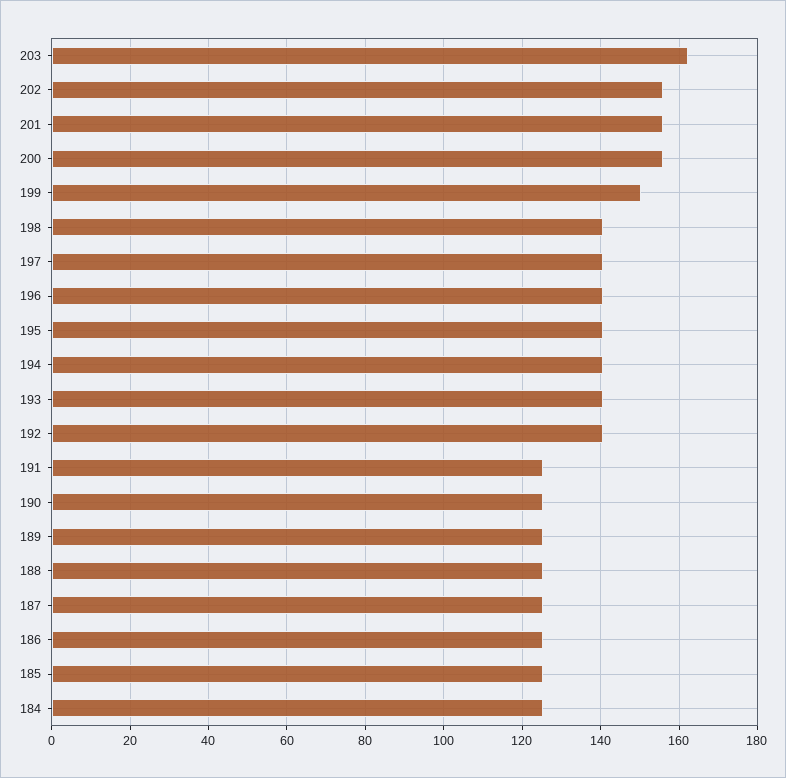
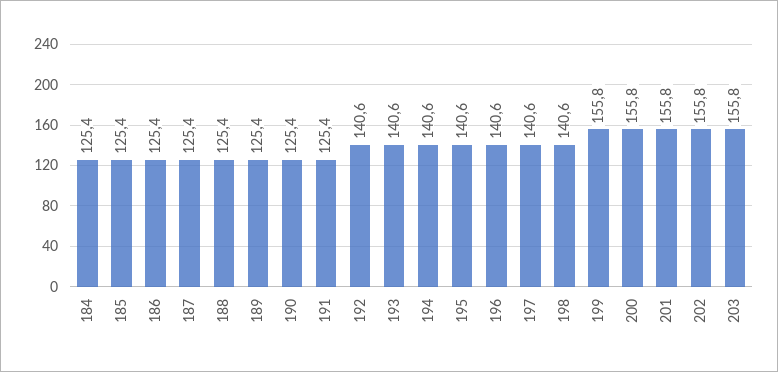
  {
-   "203": 162,
+   "203": 155.8,
    "202": 155.8,
    "201": 155.8,
    "200": 155.8,
-   "199": 150,
+   "199": 155.8,
    "198": 140.6,
    "197": 140.6,
    "196": 140.6,
    "195": 140.6,
    "194": 140.6,
    "193": 140.6,
    "192": 140.6,
    "191": 125.4,
    "190": 125.4,
    "189": 125.4,
    "188": 125.4,
    "187": 125.4,
    "186": 125.4,
    "185": 125.4,
    "184": 125.4
  }

